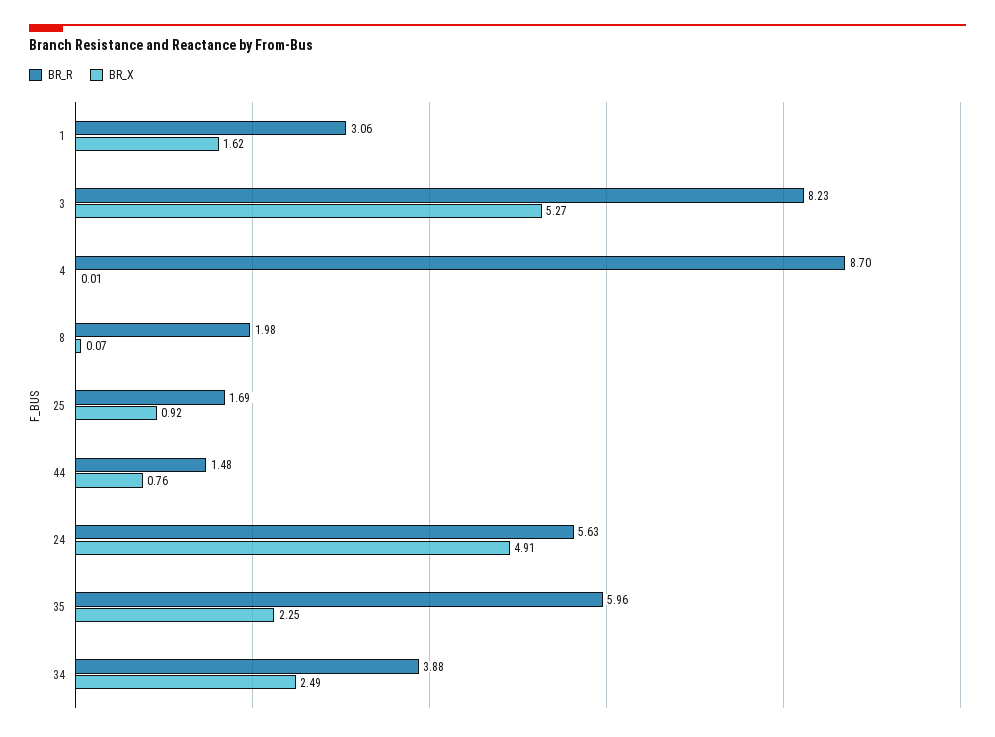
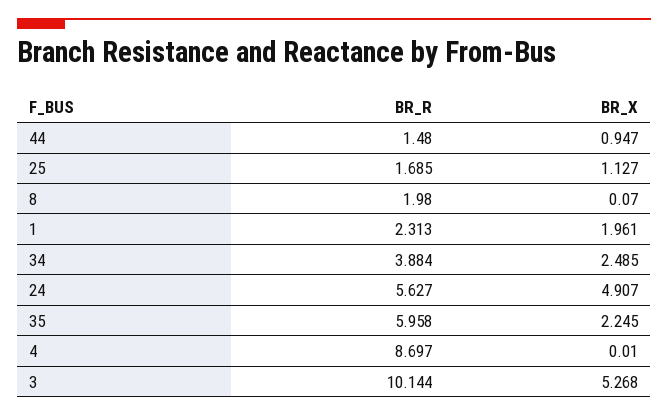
  {
    "BR_R": {
-     "1": 3.06,
+     "1": 2.313,
-     "3": 8.23,
+     "3": 10.144,
      "4": 8.697,
      "8": 1.98,
      "25": 1.685,
      "44": 1.48,
      "24": 5.627,
      "35": 5.958,
      "34": 3.884
    },
    "BR_X": {
-     "1": 1.62,
+     "1": 1.961,
      "3": 5.268,
      "4": 0.01,
      "8": 0.07,
-     "25": 0.92,
+     "25": 1.127,
-     "44": 0.76,
+     "44": 0.947,
      "24": 4.907,
      "35": 2.245,
      "34": 2.485
    }
  }

